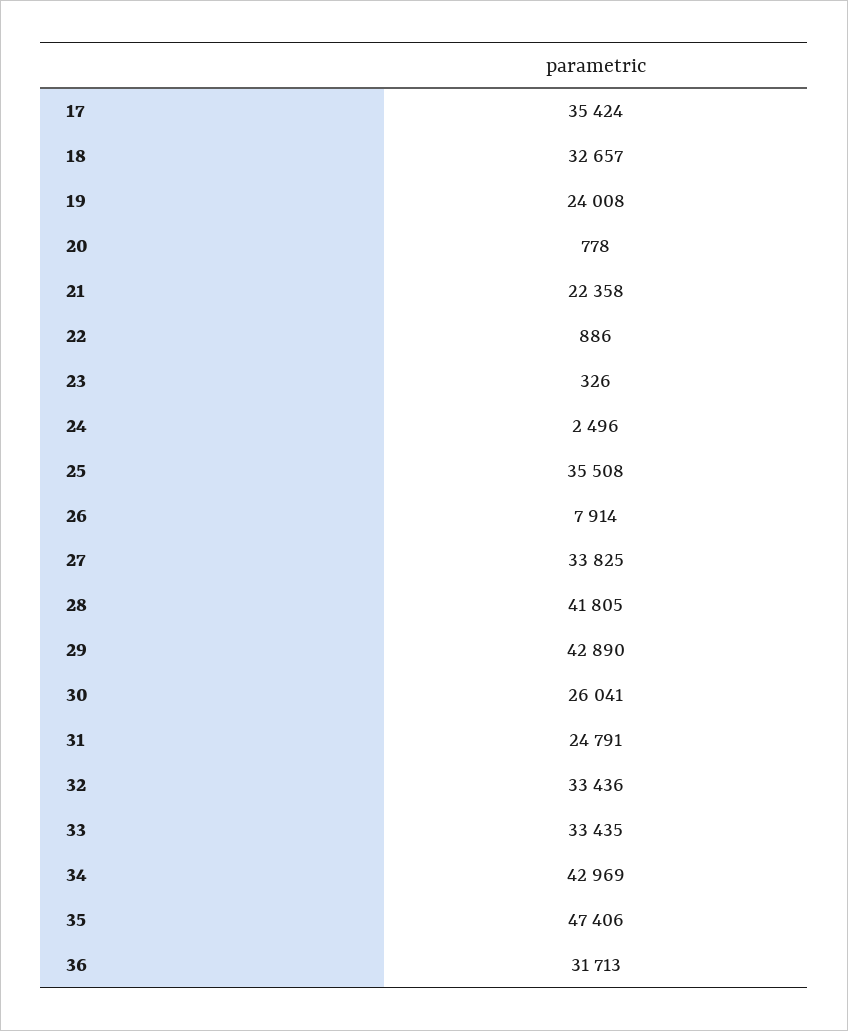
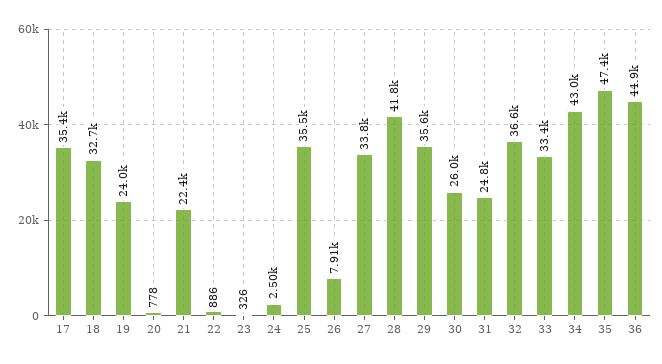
  {
    "17": 35424,
    "18": 32657,
    "19": 24008,
    "20": 778,
    "21": 22358,
    "22": 886,
    "23": 326,
    "24": 2496,
    "25": 35508,
    "26": 7914,
    "27": 33825,
    "28": 41805,
-   "29": 42890,
+   "29": 35600,
    "30": 26041,
    "31": 24791,
-   "32": 33436,
+   "32": 36600,
    "33": 33435,
    "34": 42969,
    "35": 47406,
-   "36": 31713
+   "36": 44900
  }

